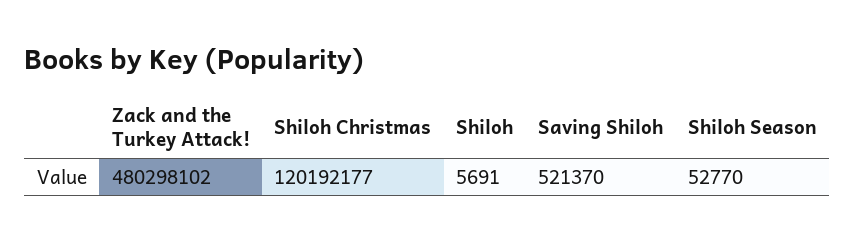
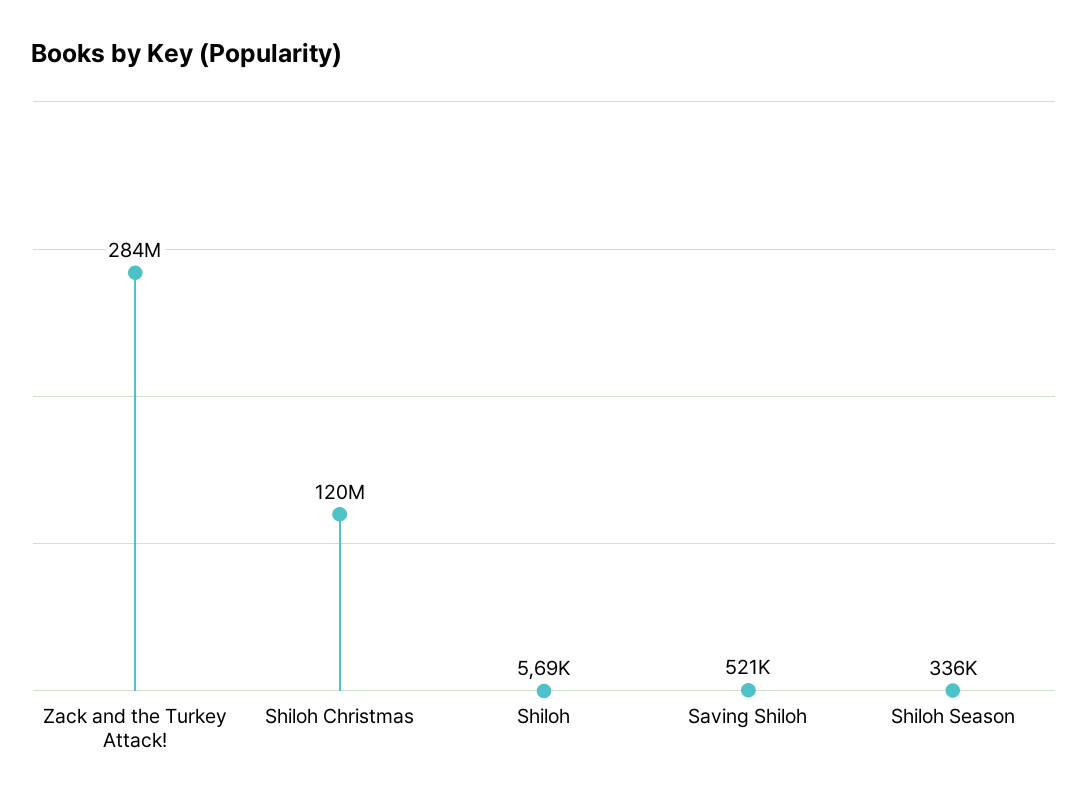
  {
-   "Zack and the Turkey Attack!": 480298102,
+   "Zack and the Turkey Attack!": 284000000,
    "Shiloh Christmas": 120192177,
    "Shiloh": 5691,
    "Saving Shiloh": 521370,
-   "Shiloh Season": 52770
+   "Shiloh Season": 336000
  }

